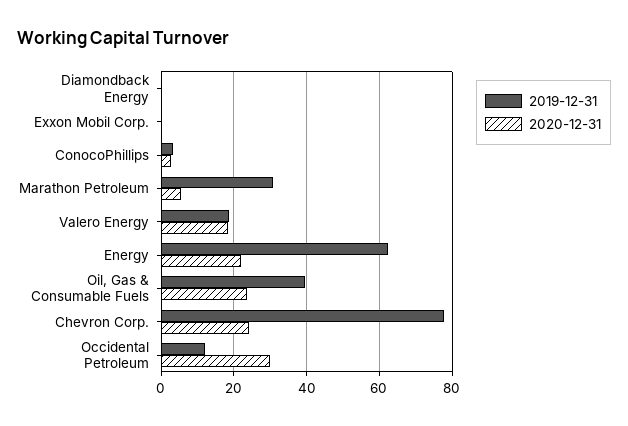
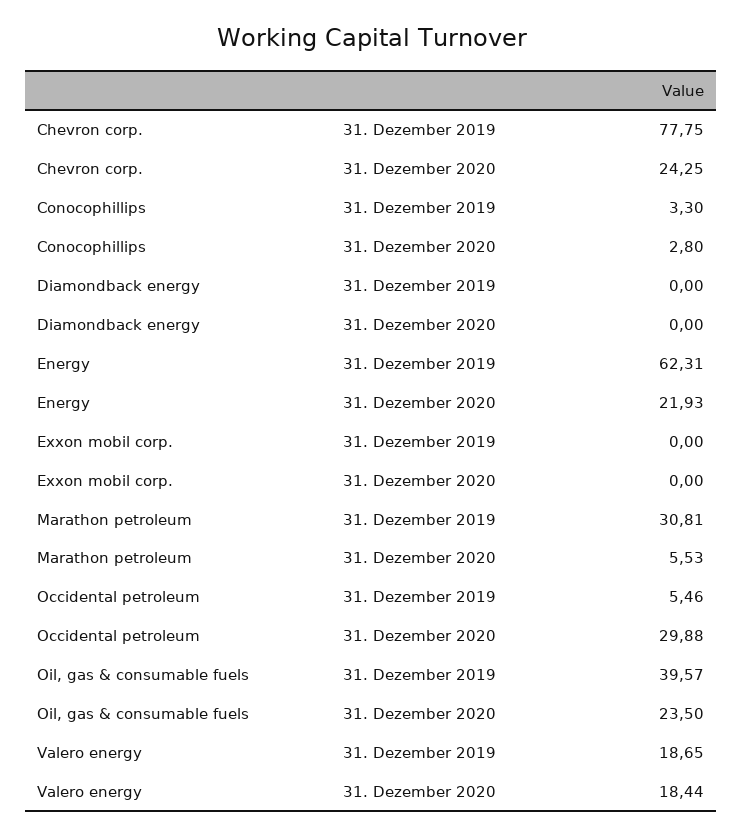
  {
    "2019-12-31": {
      "Diamondback Energy": 0,
      "Exxon Mobil Corp.": 0,
      "ConocoPhillips": 3.3,
      "Marathon Petroleum": 30.81,
      "Valero Energy": 18.65,
      "Energy": 62.31,
      "Oil, Gas & Consumable Fuels": 39.57,
      "Chevron Corp.": 77.75,
-     "Occidental Petroleum": 12
+     "Occidental Petroleum": 5.46
    },
    "2020-12-31": {
      "Diamondback Energy": 0,
      "Exxon Mobil Corp.": 0,
      "ConocoPhillips": 2.8,
      "Marathon Petroleum": 5.53,
      "Valero Energy": 18.44,
      "Energy": 21.93,
      "Oil, Gas & Consumable Fuels": 23.5,
      "Chevron Corp.": 24.25,
      "Occidental Petroleum": 29.88
    }
  }

